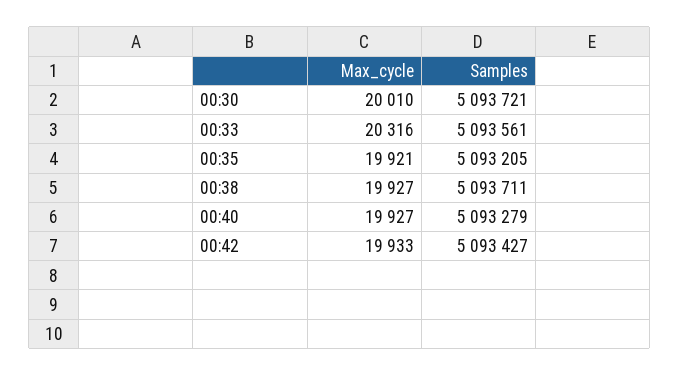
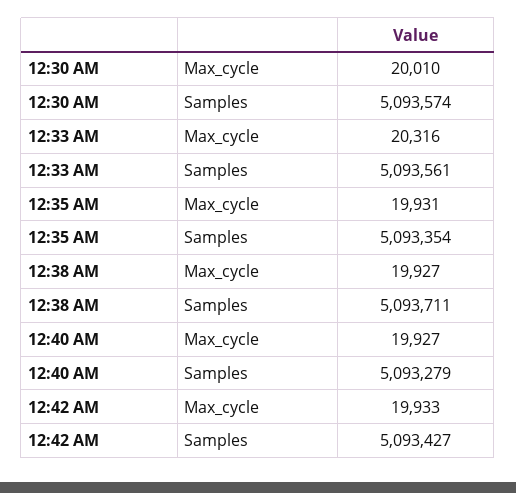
  {
    "Max_cycle": {
      "00:30": 20010,
      "00:33": 20316,
-     "00:35": 19921,
+     "00:35": 19931,
      "00:38": 19927,
      "00:40": 19927,
      "00:42": 19933
    },
    "Samples": {
-     "00:30": 5093721,
+     "00:30": 5093574,
      "00:33": 5093561,
-     "00:35": 5093205,
+     "00:35": 5093354,
      "00:38": 5093711,
      "00:40": 5093279,
      "00:42": 5093427
    }
  }

